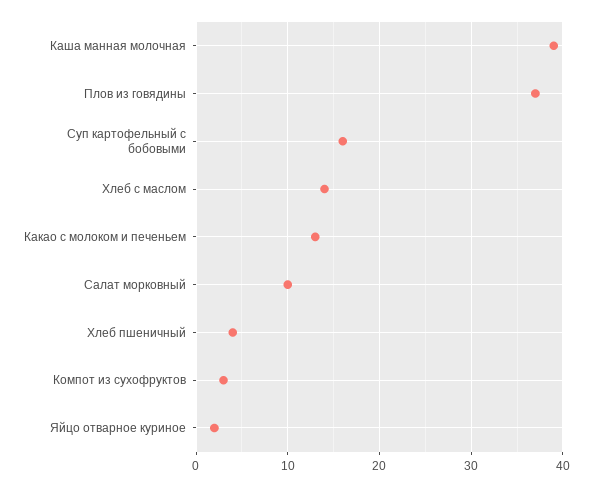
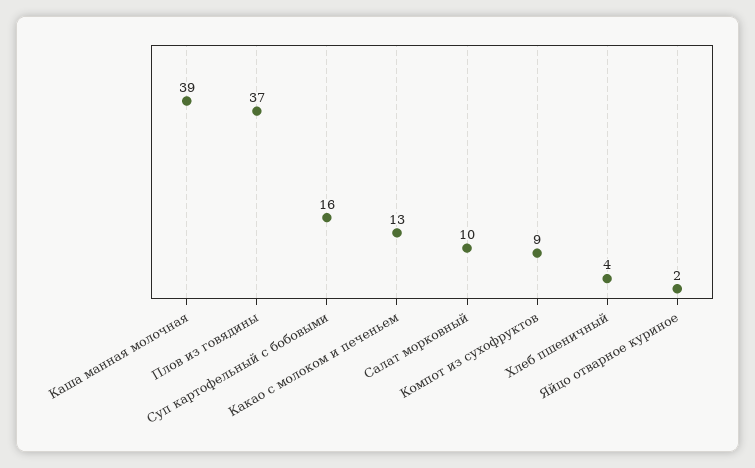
  {
    "Каша манная молочная": 39,
    "Плов из говядины": 37,
    "Суп картофельный с бобовыми": 16,
-   "Хлеб с маслом": 14,
    "Какао с молоком и печеньем": 13,
    "Салат морковный": 10,
    "Хлеб пшеничный": 4,
-   "Компот из сухофруктов": 3,
+   "Компот из сухофруктов": 9,
    "Яйцо отварное куриное": 2
  }

